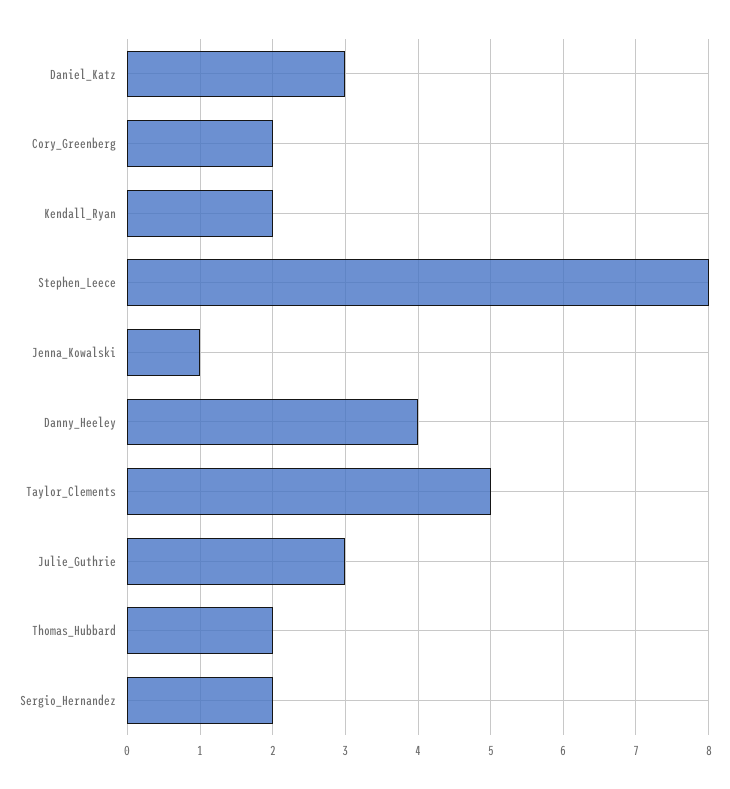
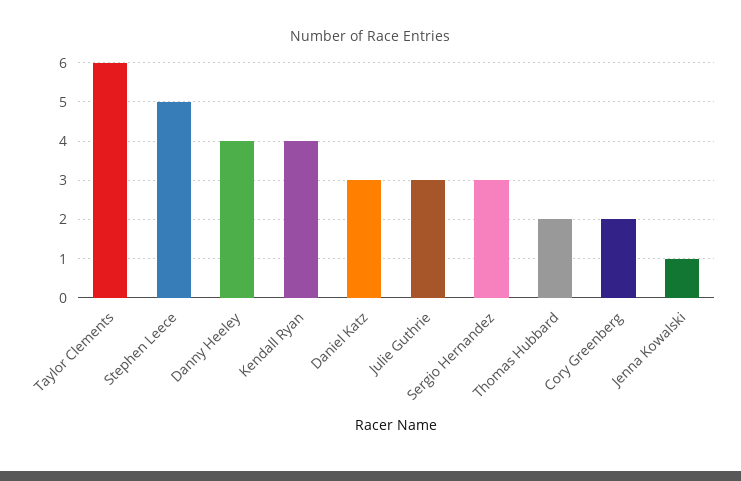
  {
    "Daniel_Katz": 3,
    "Cory_Greenberg": 2,
-   "Kendall_Ryan": 2,
+   "Kendall_Ryan": 4,
-   "Stephen_Leece": 8,
+   "Stephen_Leece": 5,
    "Jenna_Kowalski": 1,
    "Danny_Heeley": 4,
-   "Taylor_Clements": 5,
+   "Taylor_Clements": 6,
    "Julie_Guthrie": 3,
    "Thomas_Hubbard": 2,
-   "Sergio_Hernandez": 2
+   "Sergio_Hernandez": 3
  }

